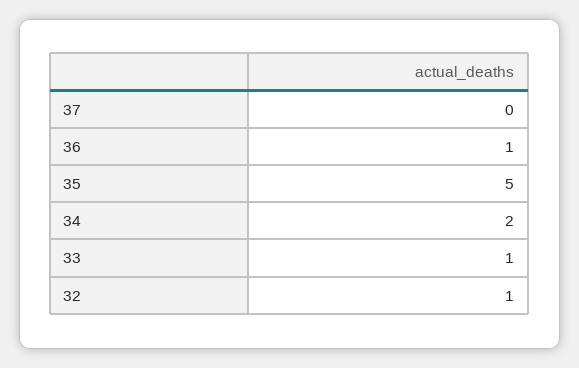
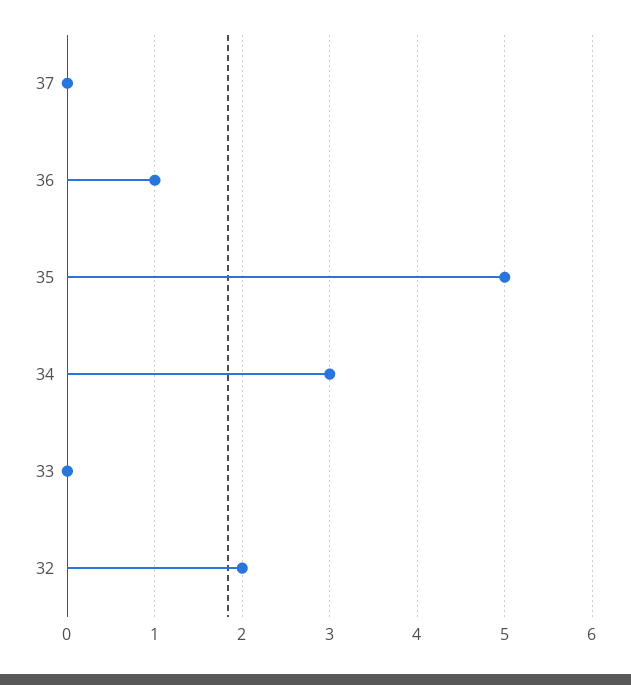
  {
    "37": 0,
    "36": 1,
    "35": 5,
-   "34": 2,
+   "34": 3,
-   "33": 1,
+   "33": 0,
-   "32": 1
+   "32": 2
  }

